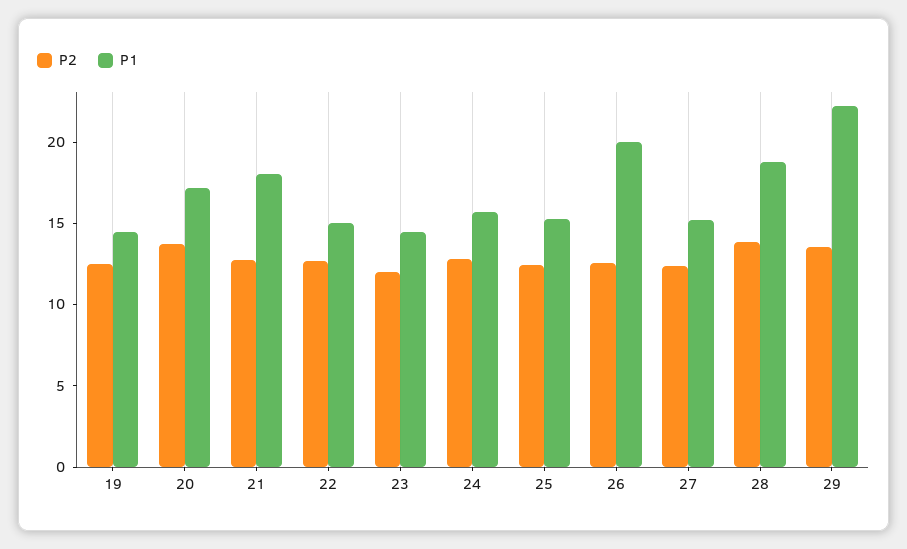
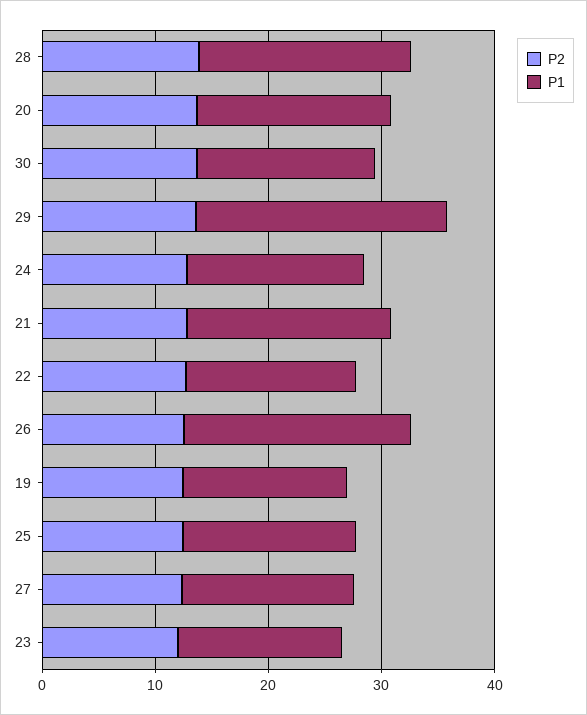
  {
    "P2": {
      "19": 12,
      "20": 14,
      "21": 13,
      "22": 13,
      "23": 12,
      "24": 13,
      "25": 12,
      "26": 13,
      "27": 12,
      "28": 14,
-     "29": 14
+     "29": 14,
+     "30": 14
    },
    "P1": {
      "19": 14,
      "20": 17,
      "21": 18,
      "22": 15,
      "23": 14,
      "24": 16,
      "25": 15,
      "26": 20,
      "27": 15,
      "28": 19,
-     "29": 22
+     "29": 22,
+     "30": 16
    }
  }

